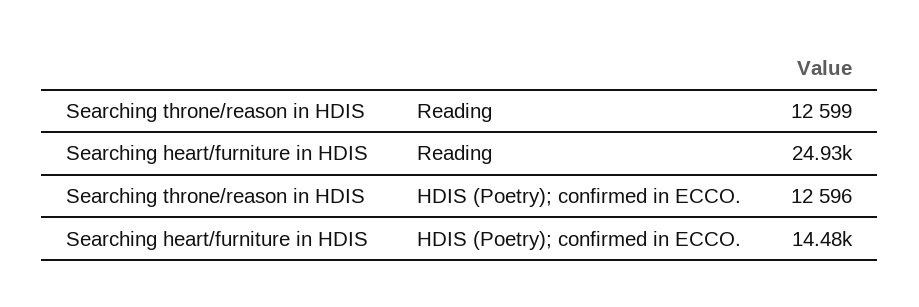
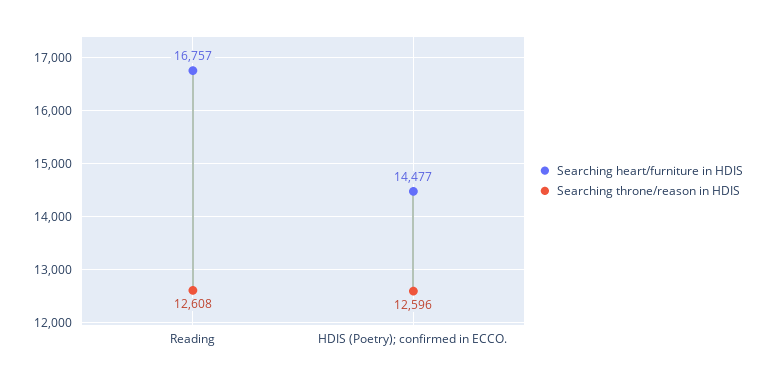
  {
    "Searching throne/reason in HDIS": {
-     "Reading": 12599,
+     "Reading": 12608,
      "HDIS (Poetry); confirmed in ECCO.": 12596
    },
    "Searching heart/furniture in HDIS": {
-     "Reading": 24930,
+     "Reading": 16757,
      "HDIS (Poetry); confirmed in ECCO.": 14477
    }
  }

